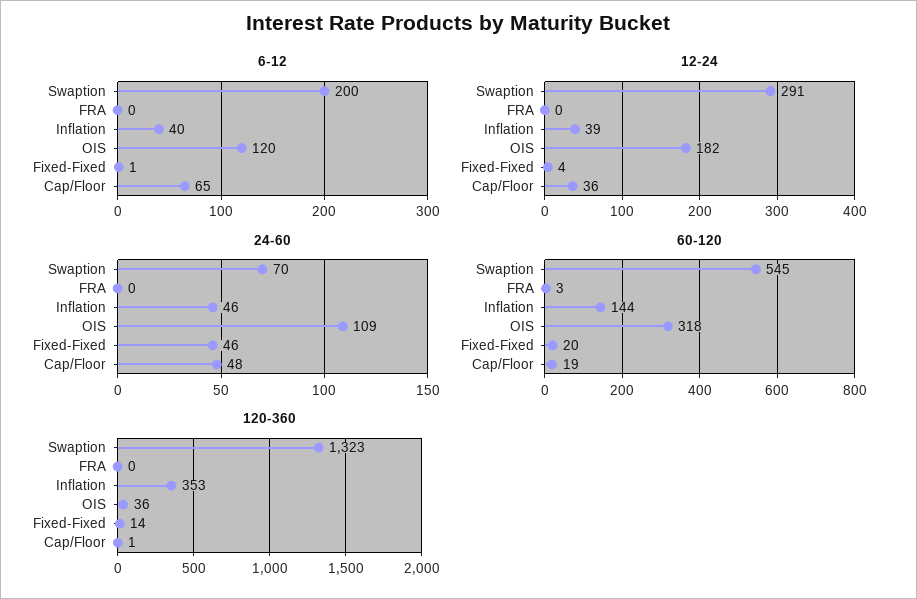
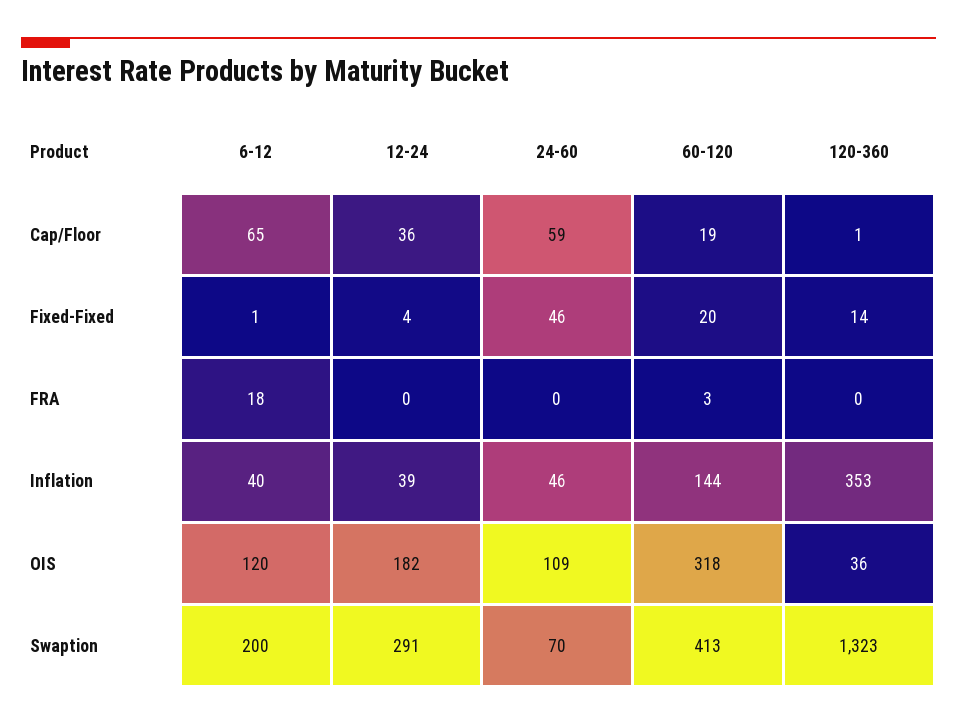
  {
    "6-12": {
      "Swaption": 200,
-     "FRA": 0,
+     "FRA": 18,
      "Inflation": 40,
      "OIS": 120,
      "Fixed-Fixed": 1,
      "Cap/Floor": 65
    },
    "12-24": {
      "Swaption": 291,
      "FRA": 0,
      "Inflation": 39,
      "OIS": 182,
      "Fixed-Fixed": 4,
      "Cap/Floor": 36
    },
    "24-60": {
      "Swaption": 70,
      "FRA": 0,
      "Inflation": 46,
      "OIS": 109,
      "Fixed-Fixed": 46,
-     "Cap/Floor": 48
+     "Cap/Floor": 59
    },
    "60-120": {
-     "Swaption": 545,
+     "Swaption": 413,
      "FRA": 3,
      "Inflation": 144,
      "OIS": 318,
      "Fixed-Fixed": 20,
      "Cap/Floor": 19
    },
    "120-360": {
      "Swaption": 1323,
      "FRA": 0,
      "Inflation": 353,
      "OIS": 36,
      "Fixed-Fixed": 14,
      "Cap/Floor": 1
    }
  }

